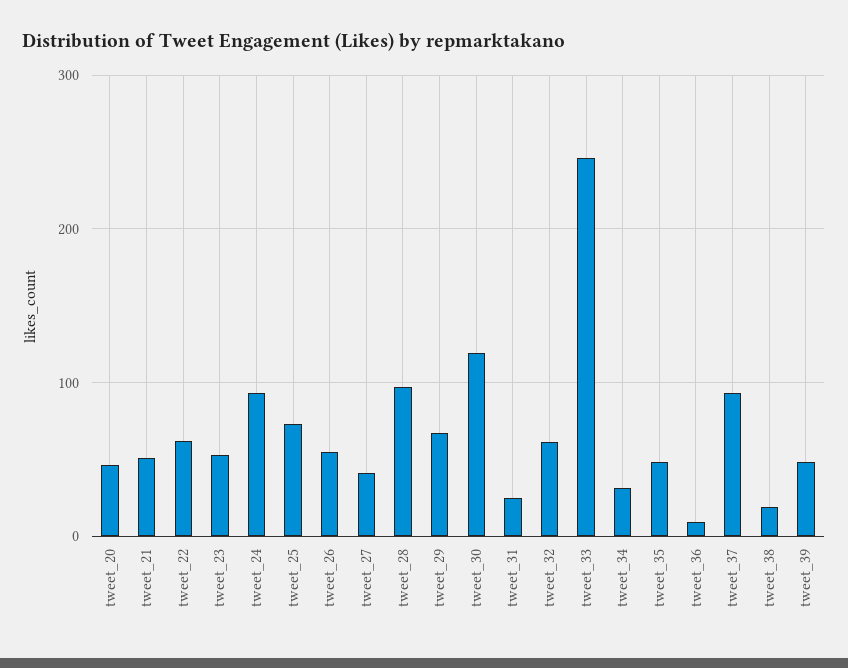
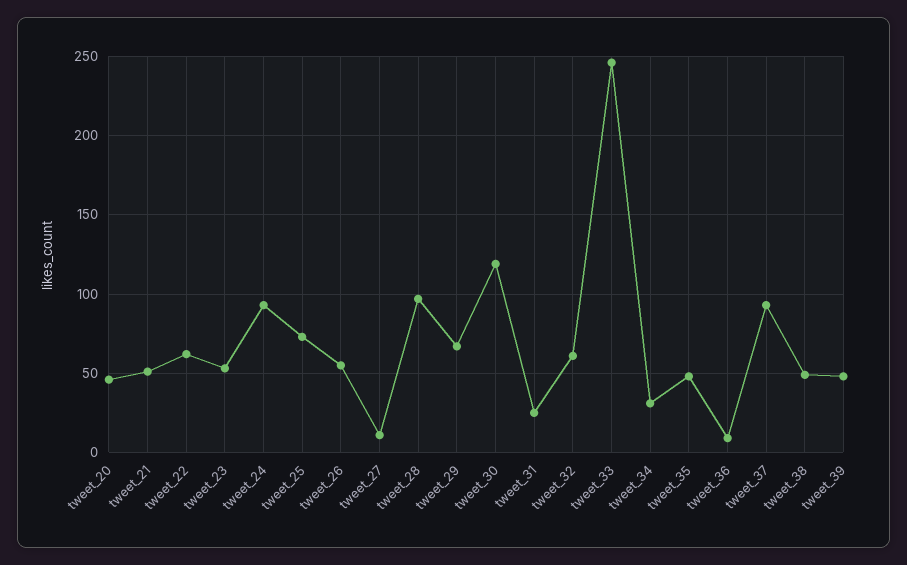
  {
    "tweet_20": 45,
    "tweet_21": 50,
    "tweet_22": 60,
    "tweet_23": 55,
    "tweet_24": 95,
    "tweet_25": 75,
    "tweet_26": 55,
-   "tweet_27": 40,
+   "tweet_27": 10,
    "tweet_28": 95,
    "tweet_29": 65,
    "tweet_30": 120,
    "tweet_31": 25,
    "tweet_32": 60,
    "tweet_33": 245,
    "tweet_34": 30,
    "tweet_35": 50,
    "tweet_36": 10,
    "tweet_37": 95,
-   "tweet_38": 20,
+   "tweet_38": 50,
    "tweet_39": 50
  }

